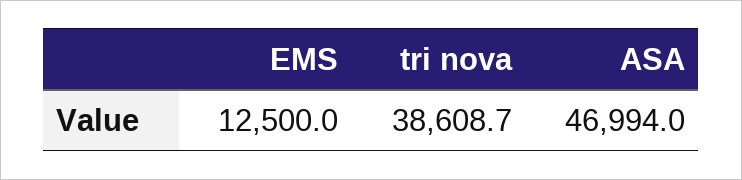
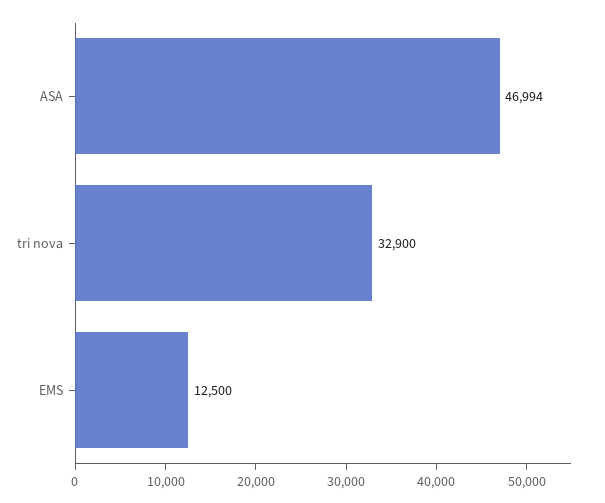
  {
    "EMS": 12500,
-   "tri nova": 38608.7,
+   "tri nova": 32900,
    "ASA": 46994
  }

